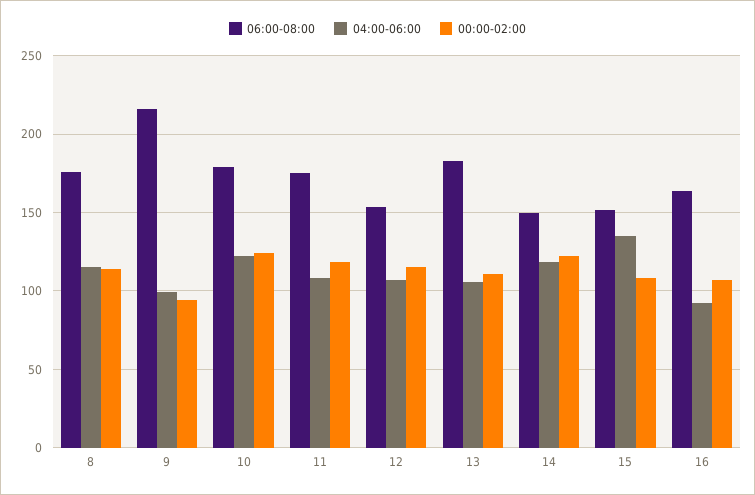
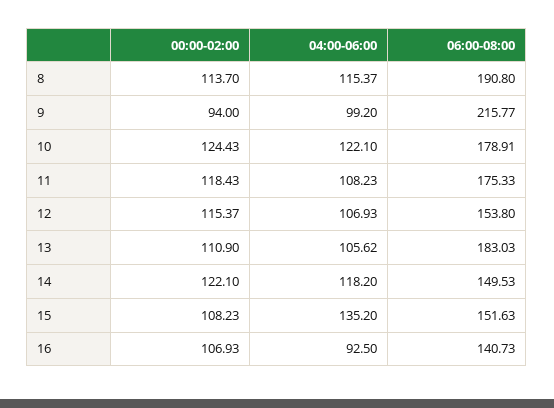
  {
    "06:00-08:00": {
-     "8": 175,
+     "8": 190.8,
      "9": 215.77,
      "10": 178.91,
      "11": 175.33,
      "12": 153.8,
      "13": 183.03,
      "14": 149.53,
      "15": 151.63,
-     "16": 165
+     "16": 140.73
    },
    "04:00-06:00": {
      "8": 115.37,
      "9": 99.2,
      "10": 122.1,
      "11": 108.23,
      "12": 106.93,
      "13": 105.62,
      "14": 118.2,
      "15": 135.2,
      "16": 92.5
    },
    "00:00-02:00": {
      "8": 113.7,
      "9": 94,
      "10": 124.43,
      "11": 118.43,
      "12": 115.37,
      "13": 110.9,
      "14": 122.1,
      "15": 108.23,
      "16": 106.93
    }
  }

